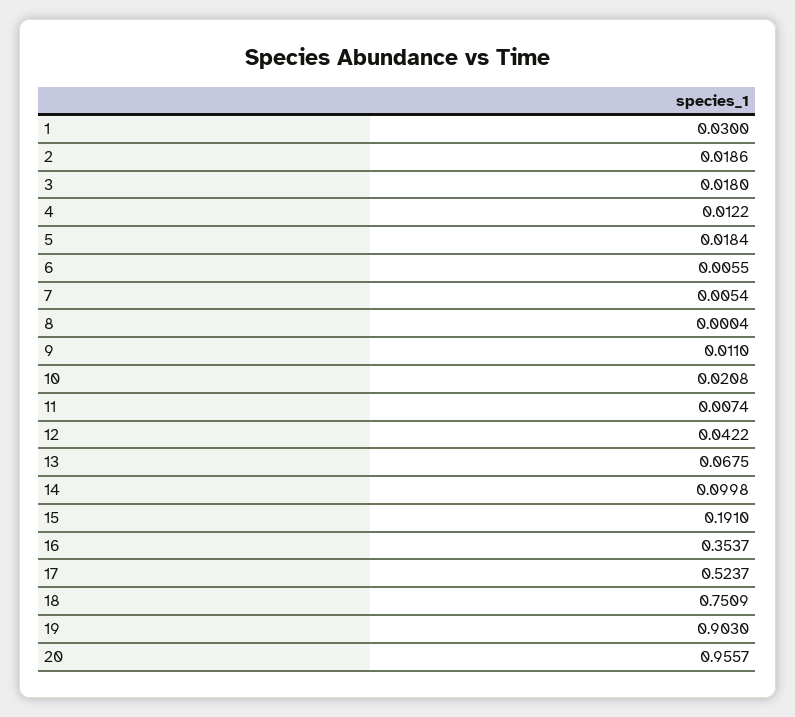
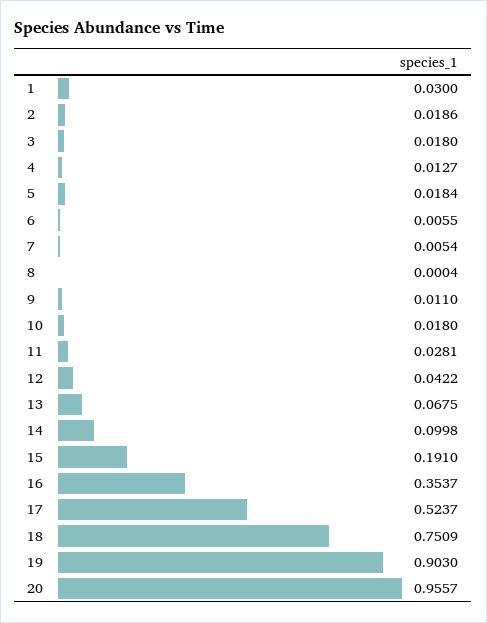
  {
    "1": 0.03,
    "2": 0.0186,
    "3": 0.018,
-   "4": 0.0122,
+   "4": 0.0127,
    "5": 0.0184,
    "6": 0.0055,
    "7": 0.0054,
    "8": 0.0004,
    "9": 0.011,
-   "10": 0.0208,
+   "10": 0.018,
-   "11": 0.0074,
+   "11": 0.0281,
    "12": 0.0422,
    "13": 0.0675,
    "14": 0.0998,
    "15": 0.191,
    "16": 0.3537,
    "17": 0.5237,
    "18": 0.7509,
    "19": 0.903,
    "20": 0.9557
  }

